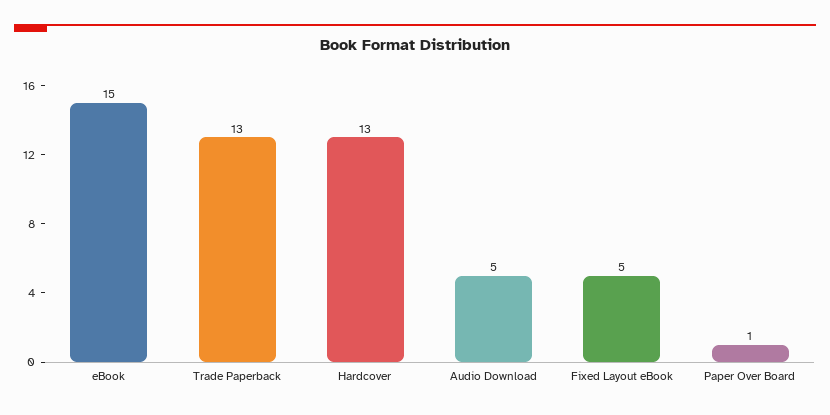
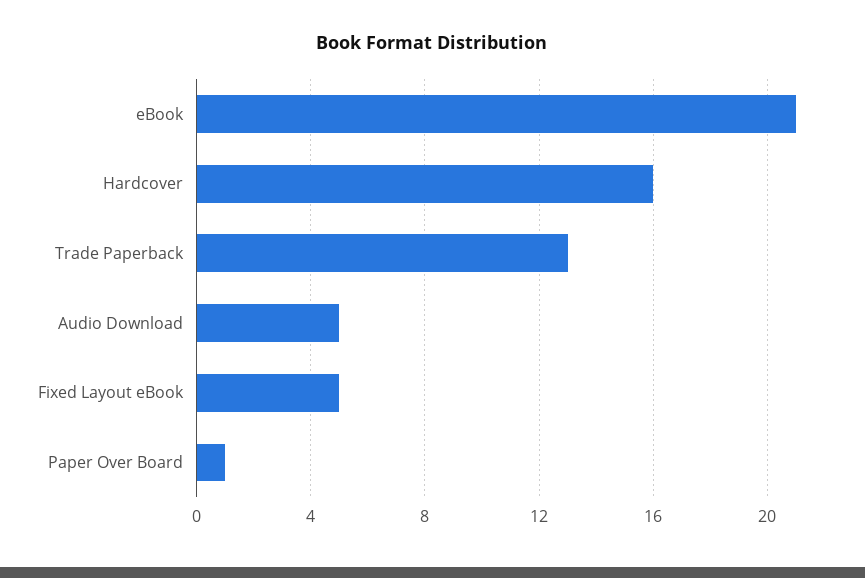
  {
-   "eBook": 15,
+   "eBook": 21,
    "Trade Paperback": 13,
-   "Hardcover": 13,
+   "Hardcover": 16,
    "Audio Download": 5,
    "Fixed Layout eBook": 5,
    "Paper Over Board": 1
  }

